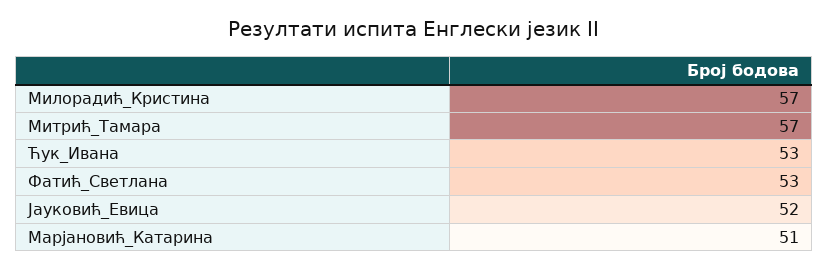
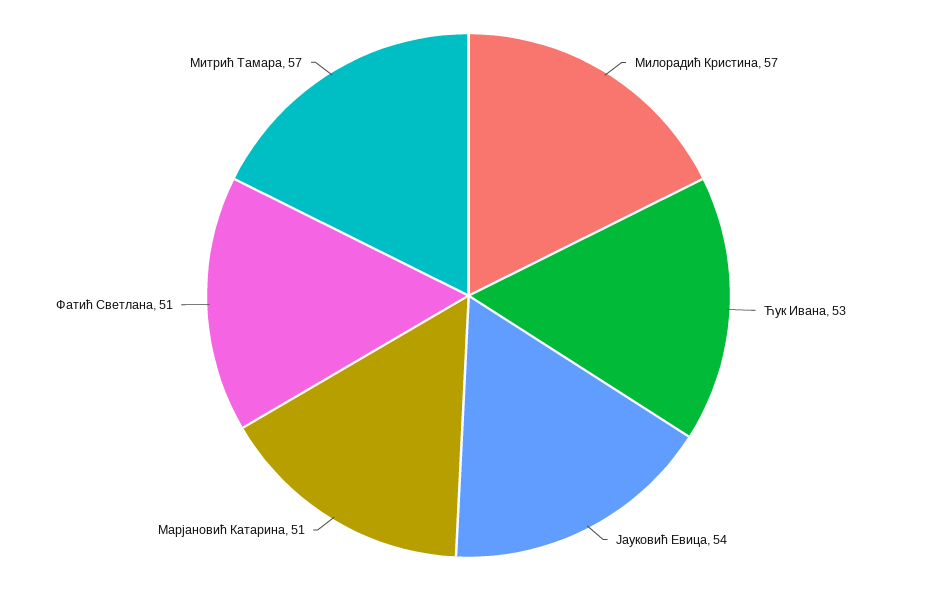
  {
    "Милорадић_Кристина": 57,
    "Митрић_Тамара": 57,
    "Ћук_Ивана": 53,
-   "Фатић_Светлана": 53,
+   "Фатић_Светлана": 51,
-   "Јауковић_Евица": 52,
+   "Јауковић_Евица": 54,
    "Марјановић_Катарина": 51
  }

